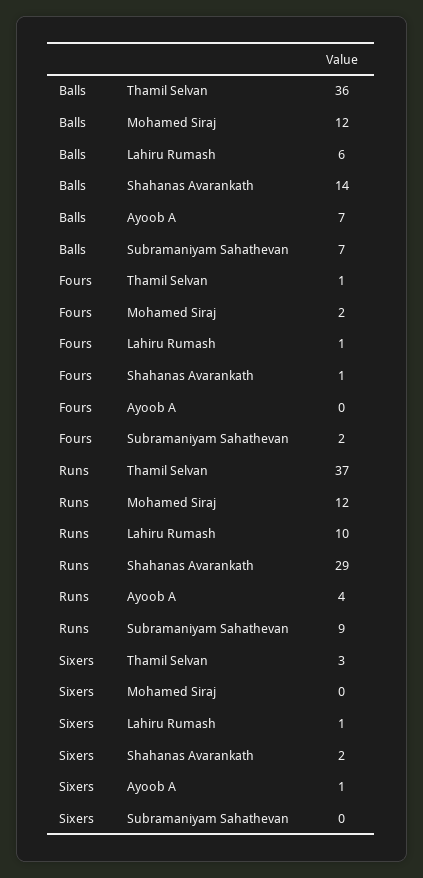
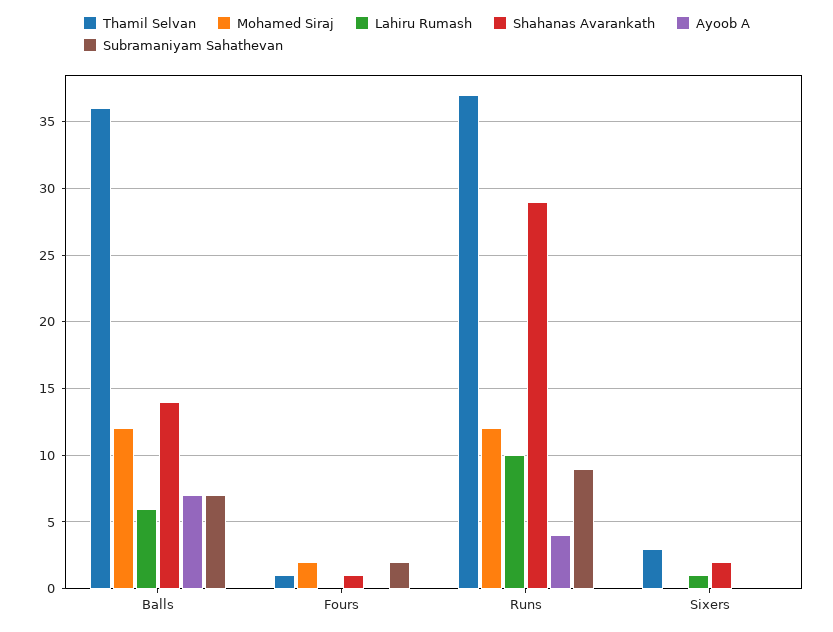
  {
    "Thamil Selvan": {
      "Balls": 36,
      "Fours": 1,
      "Runs": 37,
      "Sixers": 3
    },
    "Mohamed Siraj": {
      "Balls": 12,
      "Fours": 2,
      "Runs": 12,
      "Sixers": 0
    },
    "Lahiru Rumash": {
      "Balls": 6,
-     "Fours": 1,
+     "Fours": 0,
      "Runs": 10,
      "Sixers": 1
    },
    "Shahanas Avarankath": {
      "Balls": 14,
      "Fours": 1,
      "Runs": 29,
      "Sixers": 2
    },
    "Ayoob A": {
      "Balls": 7,
      "Fours": 0,
      "Runs": 4,
-     "Sixers": 1
+     "Sixers": 0
    },
    "Subramaniyam Sahathevan": {
      "Balls": 7,
      "Fours": 2,
      "Runs": 9,
      "Sixers": 0
    }
  }

